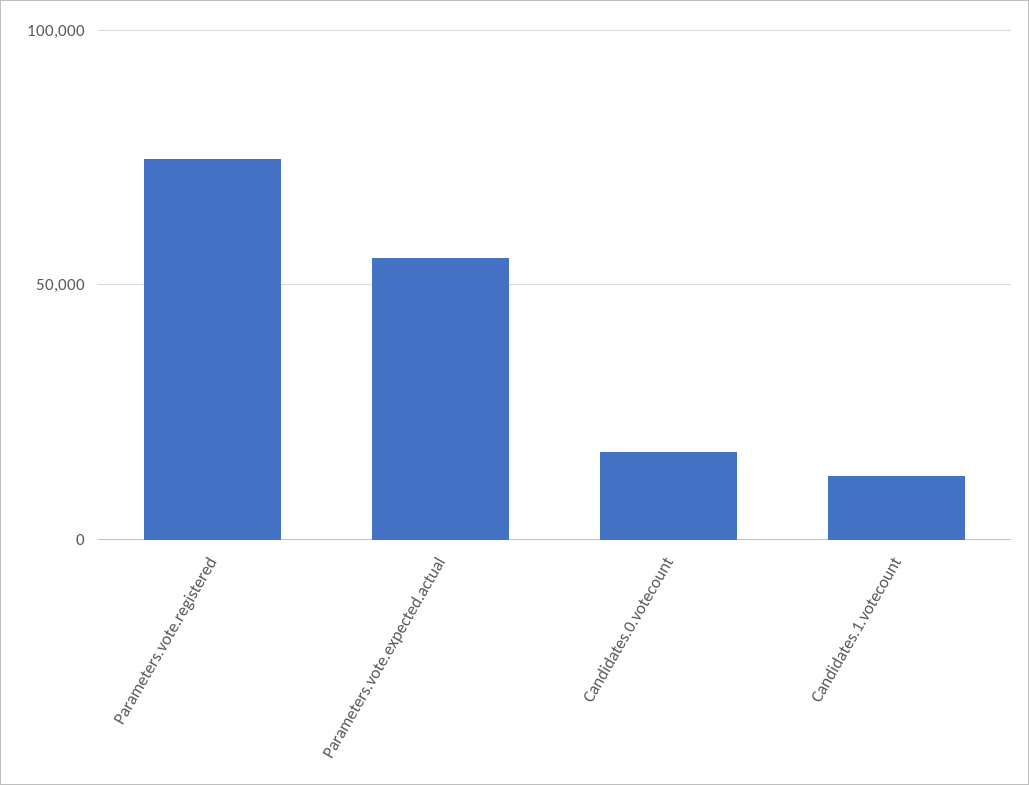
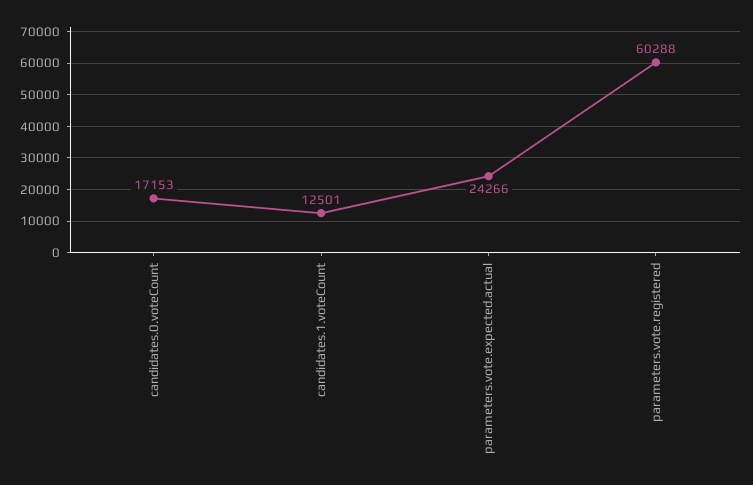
  {
-   "Parameters.vote.registered": 75000,
+   "Parameters.vote.registered": 60288,
-   "Parameters.vote.expected.actual": 55000,
+   "Parameters.vote.expected.actual": 24266,
    "Candidates.0.votecount": 17153,
    "Candidates.1.votecount": 12501
  }

